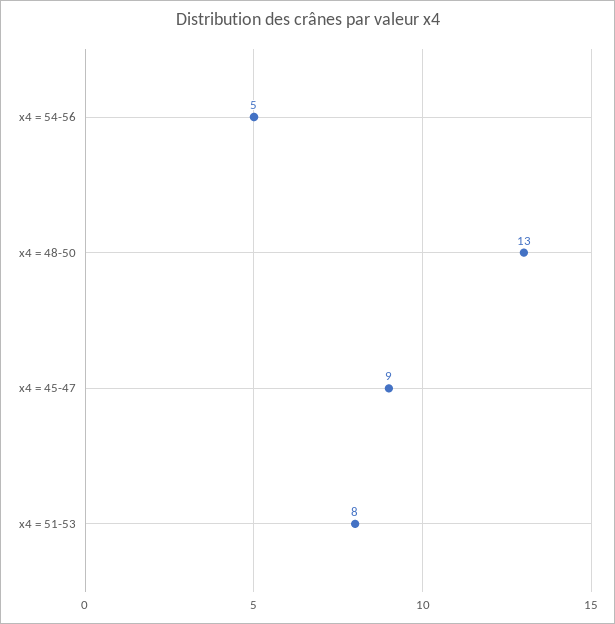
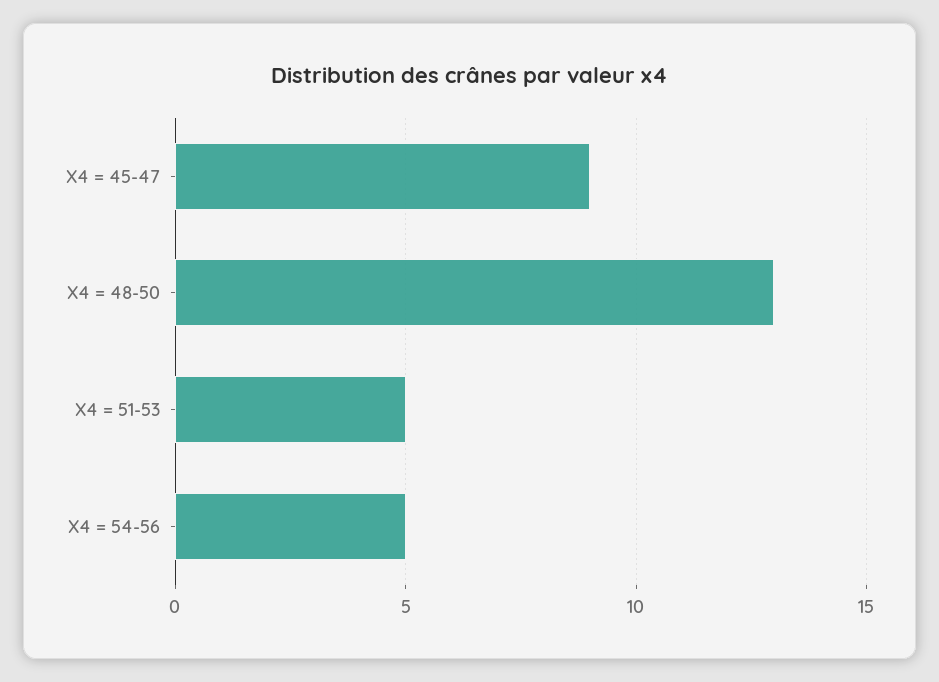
  {
    "x4 = 54-56": 5,
    "x4 = 48-50": 13,
    "x4 = 45-47": 9,
-   "x4 = 51-53": 8
+   "x4 = 51-53": 5
  }

